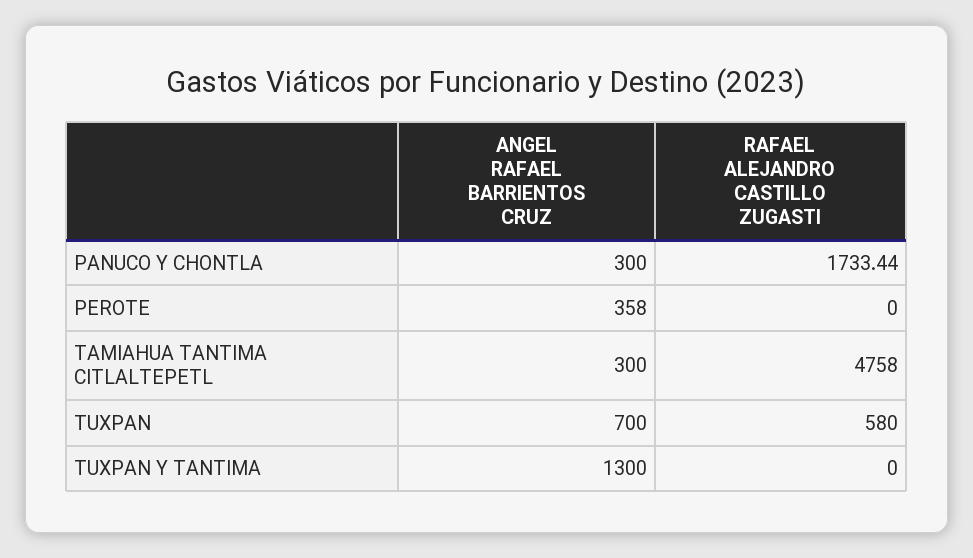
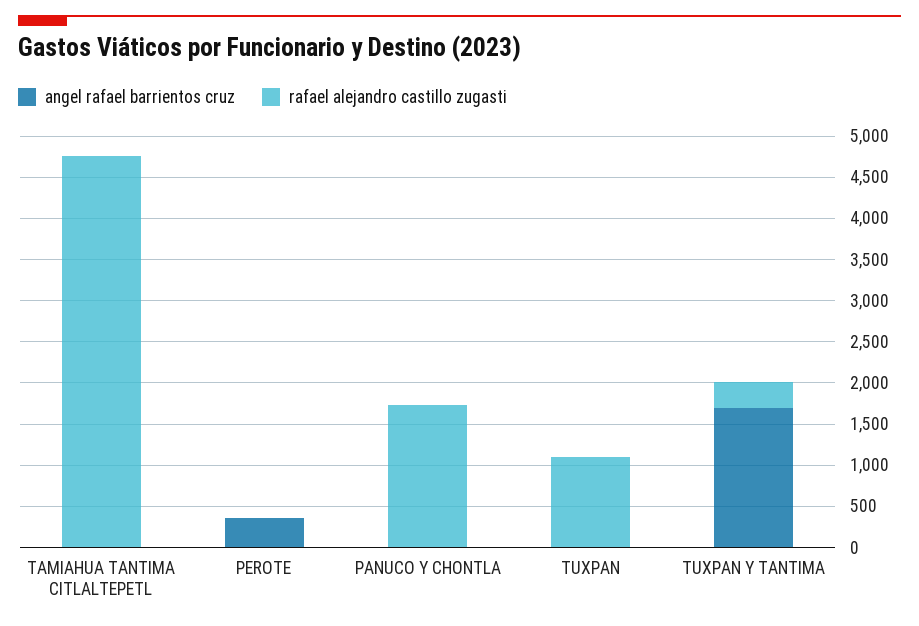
  {
    "ANGEL RAFAEL BARRIENTOS CRUZ": {
-     "PANUCO Y CHONTLA": 300,
+     "PANUCO Y CHONTLA": 0,
      "PEROTE": 358,
-     "TAMIAHUA TANTIMA CITLALTEPETL": 300,
+     "TAMIAHUA TANTIMA CITLALTEPETL": 0,
-     "TUXPAN": 700,
+     "TUXPAN": 0,
-     "TUXPAN Y TANTIMA": 1300
+     "TUXPAN Y TANTIMA": 1700
    },
    "RAFAEL ALEJANDRO CASTILLO ZUGASTI": {
      "PANUCO Y CHONTLA": 1733.44,
      "PEROTE": 0,
      "TAMIAHUA TANTIMA CITLALTEPETL": 4758,
-     "TUXPAN": 580,
+     "TUXPAN": 1100,
-     "TUXPAN Y TANTIMA": 0
+     "TUXPAN Y TANTIMA": 300
    }
  }

